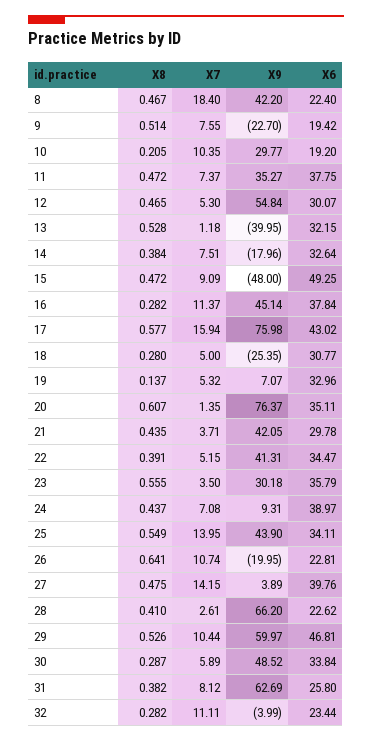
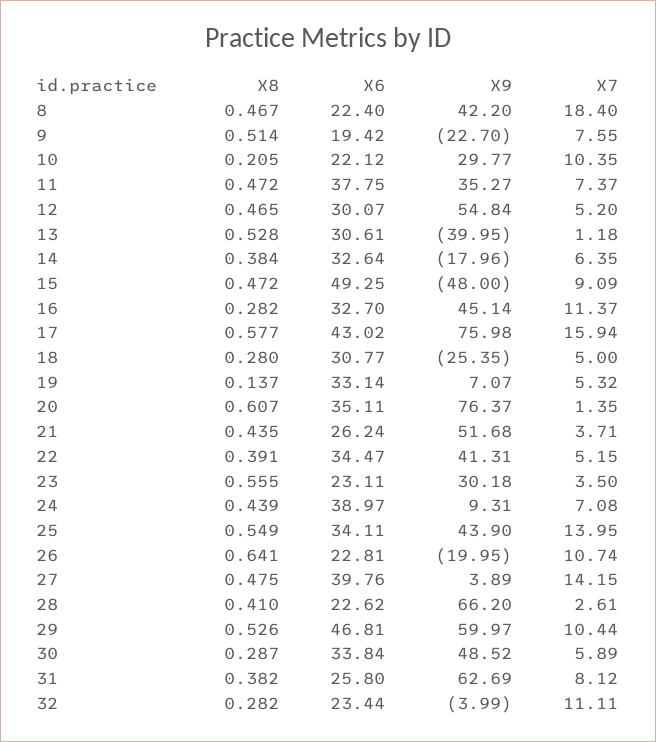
  {
    "X8": {
      "8": 0.467,
      "9": 0.514,
      "10": 0.205,
      "11": 0.472,
      "12": 0.465,
      "13": 0.528,
      "14": 0.384,
      "15": 0.472,
      "16": 0.282,
      "17": 0.577,
      "18": 0.28,
      "19": 0.137,
      "20": 0.607,
      "21": 0.435,
      "22": 0.391,
      "23": 0.555,
-     "24": 0.437,
+     "24": 0.439,
      "25": 0.549,
      "26": 0.641,
      "27": 0.475,
      "28": 0.41,
      "29": 0.526,
      "30": 0.287,
      "31": 0.382,
      "32": 0.282
    },
    "X7": {
      "8": 18.4,
      "9": 7.55,
      "10": 10.35,
      "11": 7.37,
-     "12": 5.3,
+     "12": 5.2,
      "13": 1.18,
-     "14": 7.51,
+     "14": 6.35,
      "15": 9.09,
      "16": 11.37,
      "17": 15.94,
      "18": 5,
      "19": 5.32,
      "20": 1.35,
      "21": 3.71,
      "22": 5.15,
      "23": 3.5,
      "24": 7.08,
      "25": 13.95,
      "26": 10.74,
      "27": 14.15,
      "28": 2.61,
      "29": 10.44,
      "30": 5.89,
      "31": 8.12,
      "32": 11.11
    },
    "X9": {
      "8": 42.2,
      "9": -22.7,
      "10": 29.77,
      "11": 35.27,
      "12": 54.84,
      "13": -39.95,
      "14": -17.96,
      "15": -48,
      "16": 45.14,
      "17": 75.98,
      "18": -25.35,
      "19": 7.07,
      "20": 76.37,
-     "21": 42.05,
+     "21": 51.68,
      "22": 41.31,
      "23": 30.18,
      "24": 9.31,
      "25": 43.9,
      "26": -19.95,
      "27": 3.89,
      "28": 66.2,
      "29": 59.97,
      "30": 48.52,
      "31": 62.69,
      "32": -3.99
    },
    "X6": {
      "8": 22.4,
      "9": 19.42,
-     "10": 19.2,
+     "10": 22.12,
      "11": 37.75,
      "12": 30.07,
-     "13": 32.15,
+     "13": 30.61,
      "14": 32.64,
      "15": 49.25,
-     "16": 37.84,
+     "16": 32.7,
      "17": 43.02,
      "18": 30.77,
-     "19": 32.96,
+     "19": 33.14,
      "20": 35.11,
-     "21": 29.78,
+     "21": 26.24,
      "22": 34.47,
-     "23": 35.79,
+     "23": 23.11,
      "24": 38.97,
      "25": 34.11,
      "26": 22.81,
      "27": 39.76,
      "28": 22.62,
      "29": 46.81,
      "30": 33.84,
      "31": 25.8,
      "32": 23.44
    }
  }

